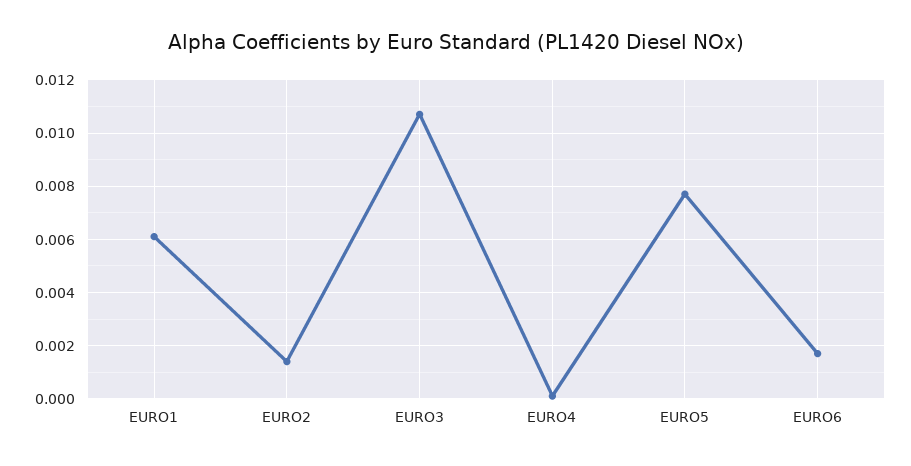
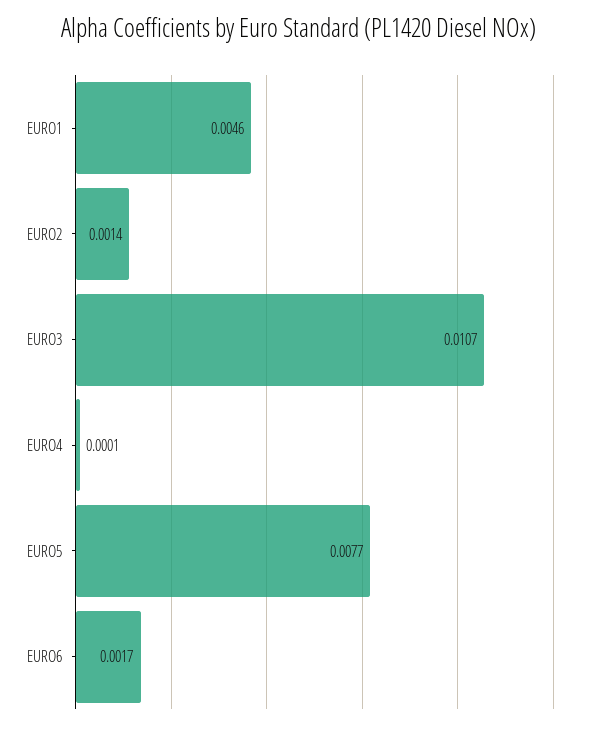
  {
-   "EURO1": 0.006,
+   "EURO1": 0.0046,
    "EURO2": 0.0014,
    "EURO3": 0.0107,
    "EURO4": 0.0001,
    "EURO5": 0.0077,
    "EURO6": 0.0017
  }

